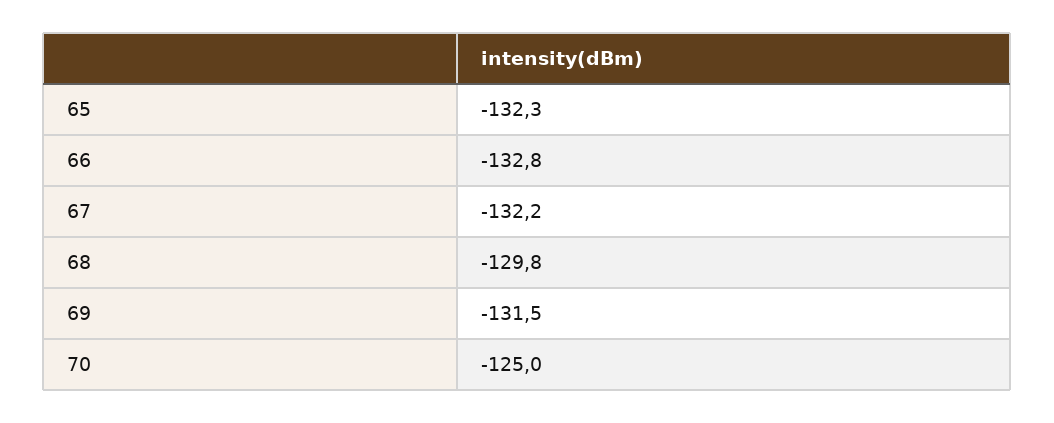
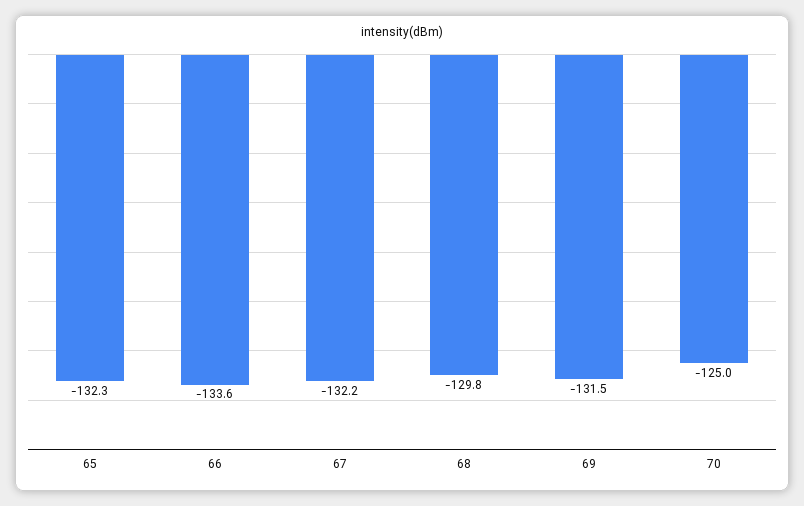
  {
    "65": -132.3,
-   "66": -132.8,
+   "66": -133.6,
    "67": -132.2,
    "68": -129.8,
    "69": -131.5,
    "70": -125
  }

